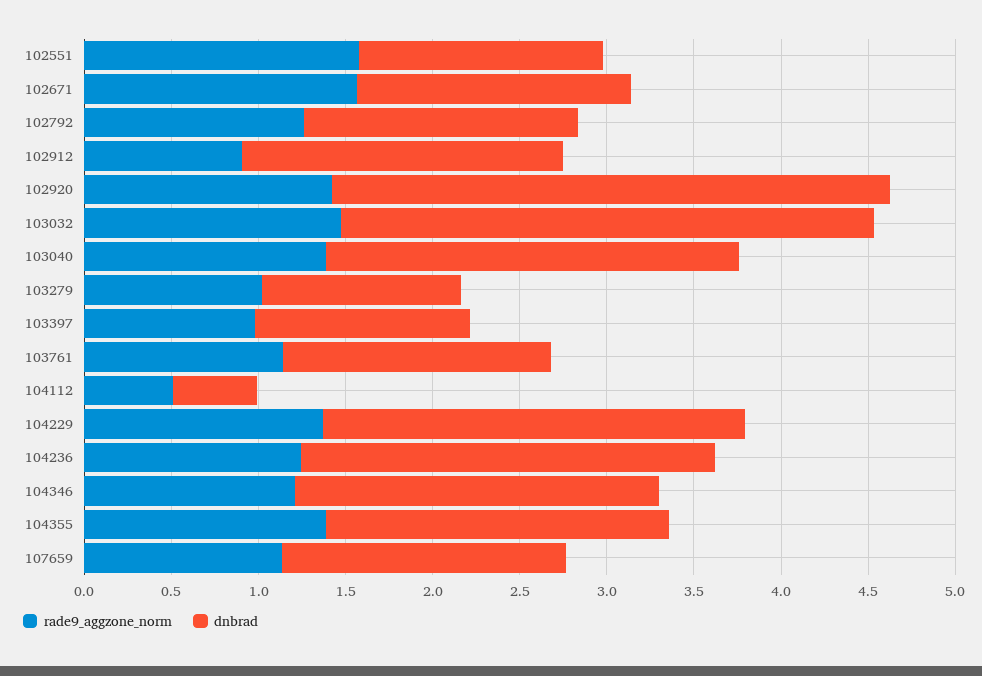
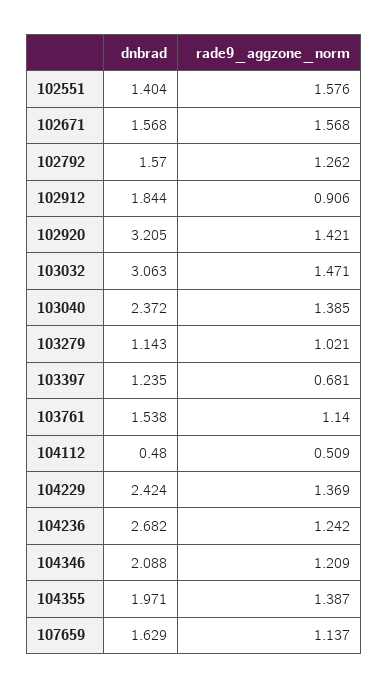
  {
    "rade9_aggzone_norm": {
      "102551": 1.576,
      "102671": 1.568,
      "102792": 1.262,
      "102912": 0.906,
      "102920": 1.421,
      "103032": 1.471,
      "103040": 1.385,
      "103279": 1.021,
-     "103397": 1,
+     "103397": 0.681,
      "103761": 1.14,
      "104112": 0.509,
      "104229": 1.369,
      "104236": 1.242,
      "104346": 1.209,
      "104355": 1.387,
      "107659": 1.137
    },
    "dnbrad": {
      "102551": 1.404,
      "102671": 1.568,
      "102792": 1.57,
      "102912": 1.844,
      "102920": 3.205,
      "103032": 3.063,
      "103040": 2.372,
      "103279": 1.143,
      "103397": 1.235,
      "103761": 1.538,
      "104112": 0.48,
      "104229": 2.424,
-     "104236": 2.4,
+     "104236": 2.682,
      "104346": 2.088,
      "104355": 1.971,
      "107659": 1.629
    }
  }

